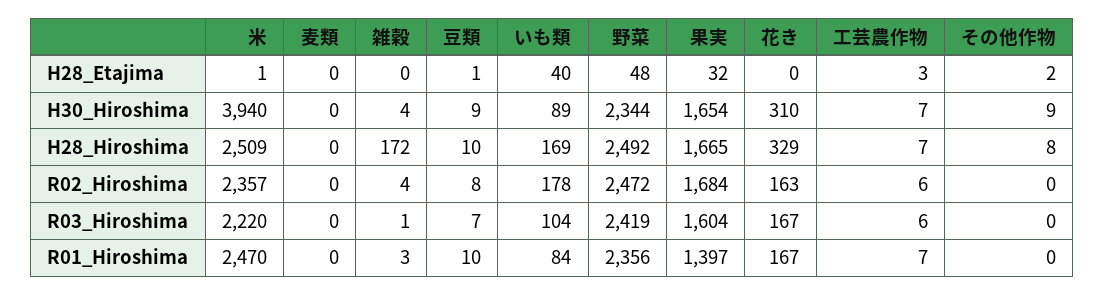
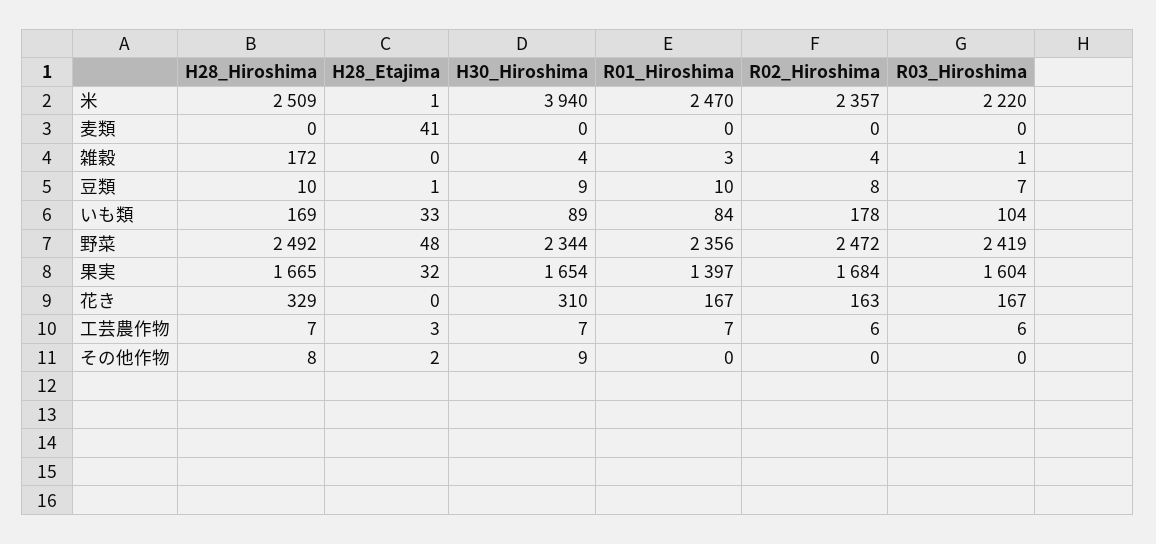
  {
    "米": {
      "H28_Etajima": 1,
      "H30_Hiroshima": 3940,
      "H28_Hiroshima": 2509,
      "R02_Hiroshima": 2357,
      "R03_Hiroshima": 2220,
      "R01_Hiroshima": 2470
    },
    "麦類": {
-     "H28_Etajima": 0,
+     "H28_Etajima": 41,
      "H30_Hiroshima": 0,
      "H28_Hiroshima": 0,
      "R02_Hiroshima": 0,
      "R03_Hiroshima": 0,
      "R01_Hiroshima": 0
    },
    "雑穀": {
      "H28_Etajima": 0,
      "H30_Hiroshima": 4,
      "H28_Hiroshima": 172,
      "R02_Hiroshima": 4,
      "R03_Hiroshima": 1,
      "R01_Hiroshima": 3
    },
    "豆類": {
      "H28_Etajima": 1,
      "H30_Hiroshima": 9,
      "H28_Hiroshima": 10,
      "R02_Hiroshima": 8,
      "R03_Hiroshima": 7,
      "R01_Hiroshima": 10
    },
    "いも類": {
-     "H28_Etajima": 40,
+     "H28_Etajima": 33,
      "H30_Hiroshima": 89,
      "H28_Hiroshima": 169,
      "R02_Hiroshima": 178,
      "R03_Hiroshima": 104,
      "R01_Hiroshima": 84
    },
    "野菜": {
      "H28_Etajima": 48,
      "H30_Hiroshima": 2344,
      "H28_Hiroshima": 2492,
      "R02_Hiroshima": 2472,
      "R03_Hiroshima": 2419,
      "R01_Hiroshima": 2356
    },
    "果実": {
      "H28_Etajima": 32,
      "H30_Hiroshima": 1654,
      "H28_Hiroshima": 1665,
      "R02_Hiroshima": 1684,
      "R03_Hiroshima": 1604,
      "R01_Hiroshima": 1397
    },
    "花き": {
      "H28_Etajima": 0,
      "H30_Hiroshima": 310,
      "H28_Hiroshima": 329,
      "R02_Hiroshima": 163,
      "R03_Hiroshima": 167,
      "R01_Hiroshima": 167
    },
    "工芸農作物": {
      "H28_Etajima": 3,
      "H30_Hiroshima": 7,
      "H28_Hiroshima": 7,
      "R02_Hiroshima": 6,
      "R03_Hiroshima": 6,
      "R01_Hiroshima": 7
    },
    "その他作物": {
      "H28_Etajima": 2,
      "H30_Hiroshima": 9,
      "H28_Hiroshima": 8,
      "R02_Hiroshima": 0,
      "R03_Hiroshima": 0,
      "R01_Hiroshima": 0
    }
  }

